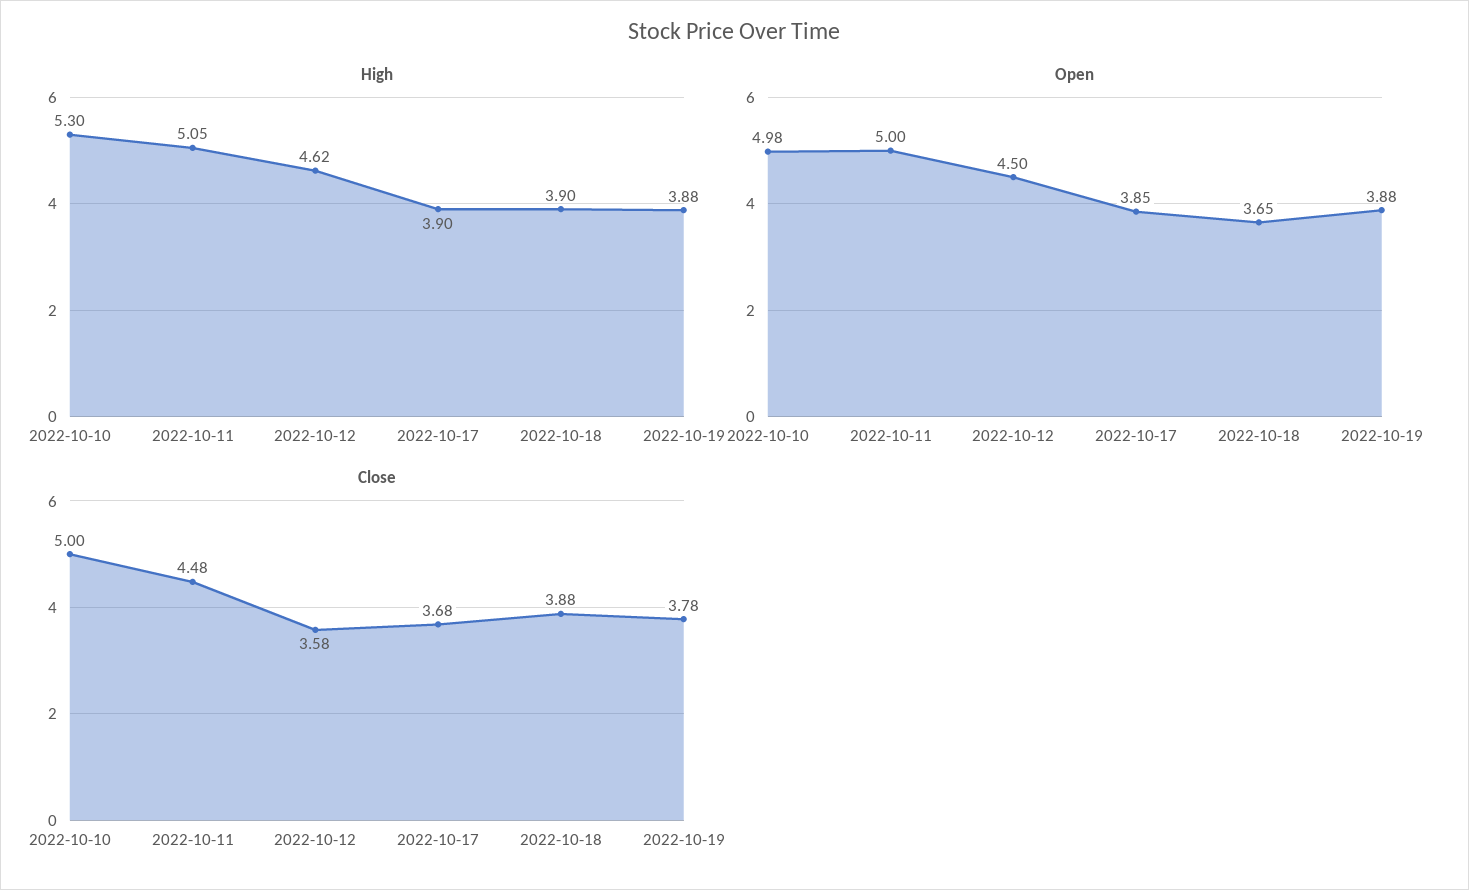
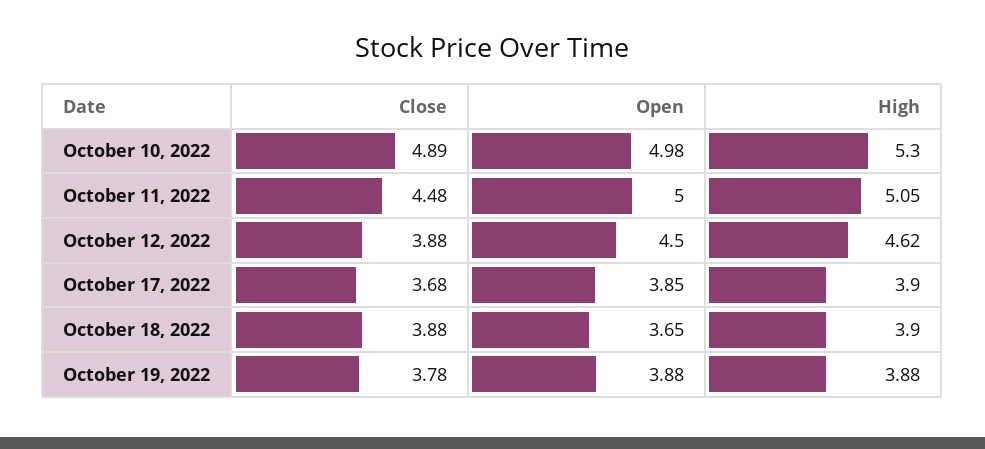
  {
    "High": {
      "2022-10-10": 5.3,
      "2022-10-11": 5.05,
      "2022-10-12": 4.62,
      "2022-10-17": 3.9,
      "2022-10-18": 3.9,
      "2022-10-19": 3.88
    },
    "Open": {
      "2022-10-10": 4.98,
      "2022-10-11": 5,
      "2022-10-12": 4.5,
      "2022-10-17": 3.85,
      "2022-10-18": 3.65,
      "2022-10-19": 3.88
    },
    "Close": {
-     "2022-10-10": 5,
+     "2022-10-10": 4.89,
      "2022-10-11": 4.48,
-     "2022-10-12": 3.58,
+     "2022-10-12": 3.88,
      "2022-10-17": 3.68,
      "2022-10-18": 3.88,
      "2022-10-19": 3.78
    }
  }

